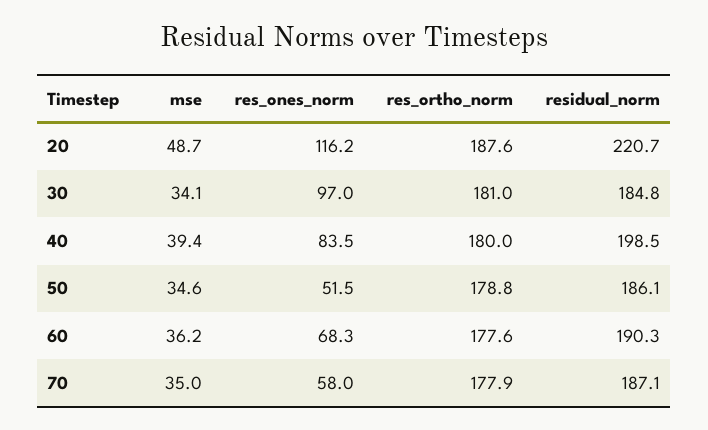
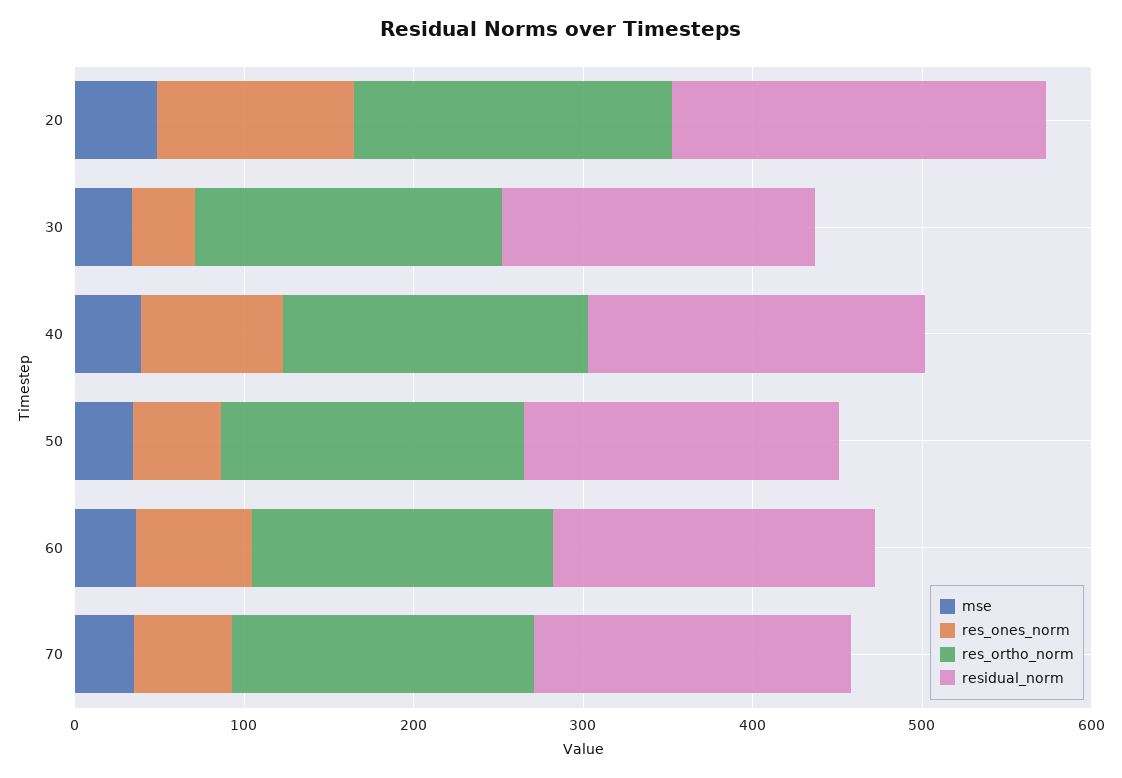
  {
    "mse": {
      "20": 48.7,
      "30": 34.1,
      "40": 39.4,
      "50": 34.6,
      "60": 36.2,
      "70": 35
    },
    "res_ones_norm": {
      "20": 116.2,
-     "30": 97,
+     "30": 40,
      "40": 83.5,
      "50": 51.5,
      "60": 68.3,
      "70": 58
    },
    "res_ortho_norm": {
      "20": 187.6,
      "30": 181,
      "40": 180,
      "50": 178.8,
      "60": 177.6,
      "70": 177.9
    },
    "residual_norm": {
      "20": 220.7,
      "30": 184.8,
      "40": 198.5,
      "50": 186.1,
      "60": 190.3,
      "70": 187.1
    }
  }

